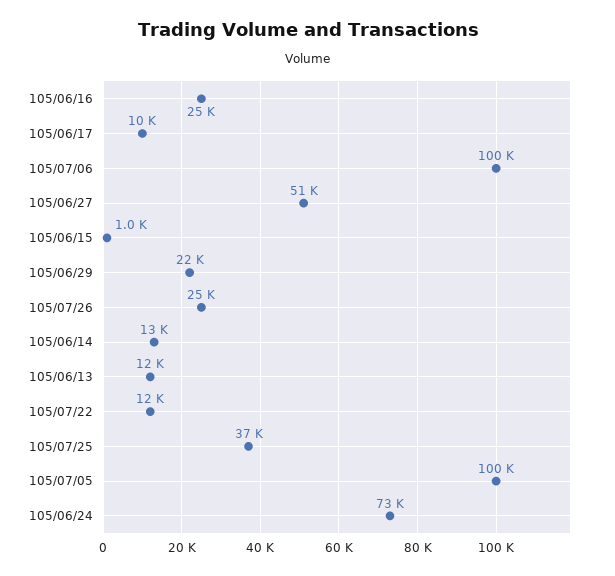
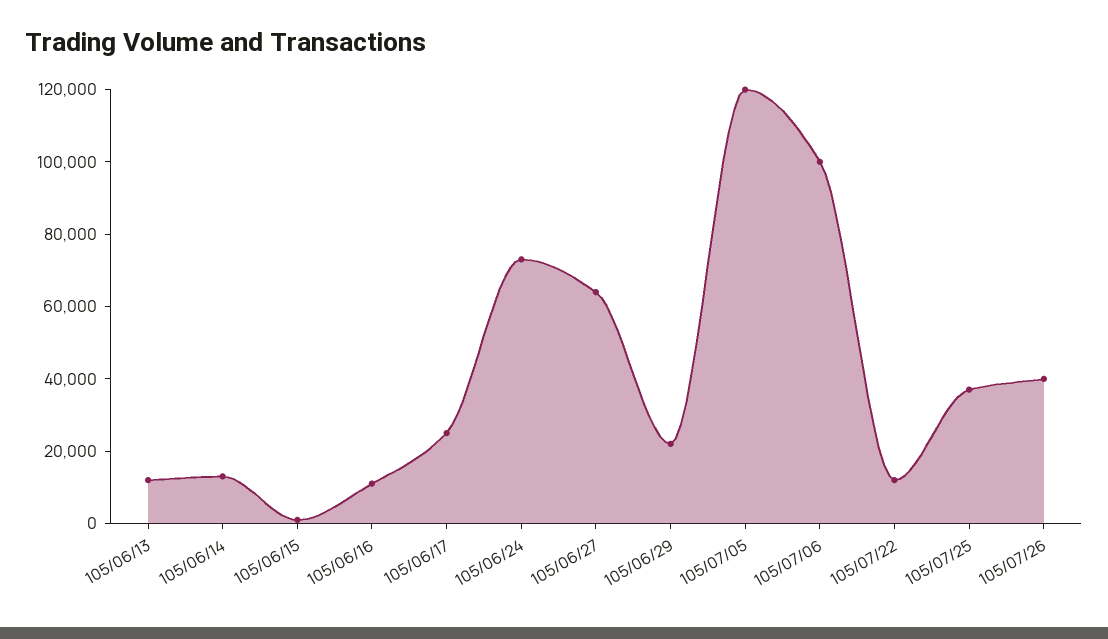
  {
-   "105/06/16": 25000,
+   "105/06/16": 10000,
-   "105/06/17": 10000,
+   "105/06/17": 25000,
    "105/07/06": 100000,
-   "105/06/27": 51000,
+   "105/06/27": 65000,
    "105/06/15": 1000,
    "105/06/29": 22000,
-   "105/07/26": 25000,
+   "105/07/26": 40000,
    "105/06/14": 13000,
    "105/06/13": 12000,
    "105/07/22": 12000,
    "105/07/25": 37000,
-   "105/07/05": 100000,
+   "105/07/05": 120000,
    "105/06/24": 73000
  }

